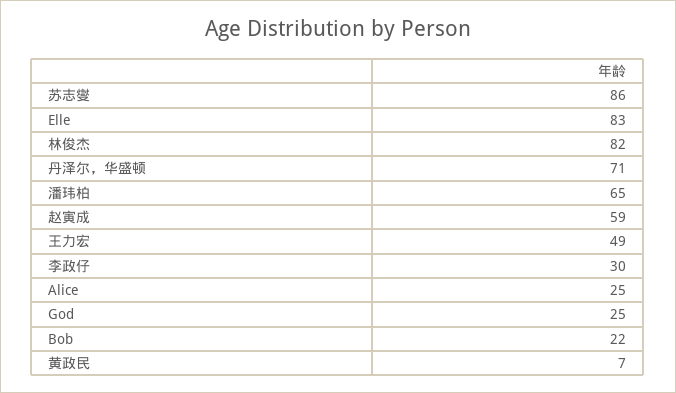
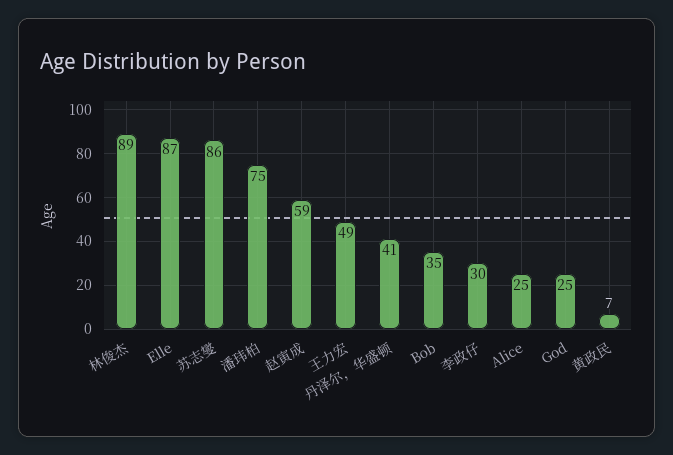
  {
    "苏志燮": 86,
-   "Elle": 83,
+   "Elle": 87,
-   "林俊杰": 82,
+   "林俊杰": 89,
-   "丹泽尔，华盛顿": 71,
+   "丹泽尔，华盛顿": 41,
-   "潘玮柏": 65,
+   "潘玮柏": 75,
    "赵寅成": 59,
    "王力宏": 49,
    "李政仔": 30,
    "Alice": 25,
    "God": 25,
-   "Bob": 22,
+   "Bob": 35,
    "黄政民": 7
  }

